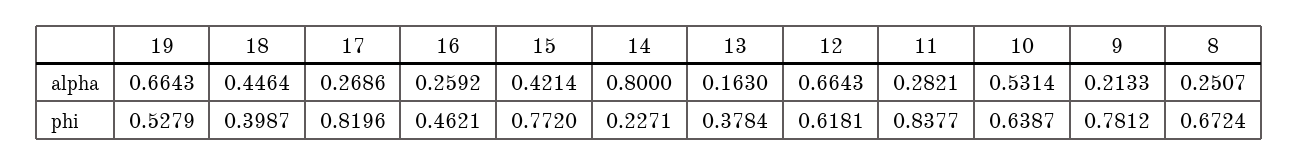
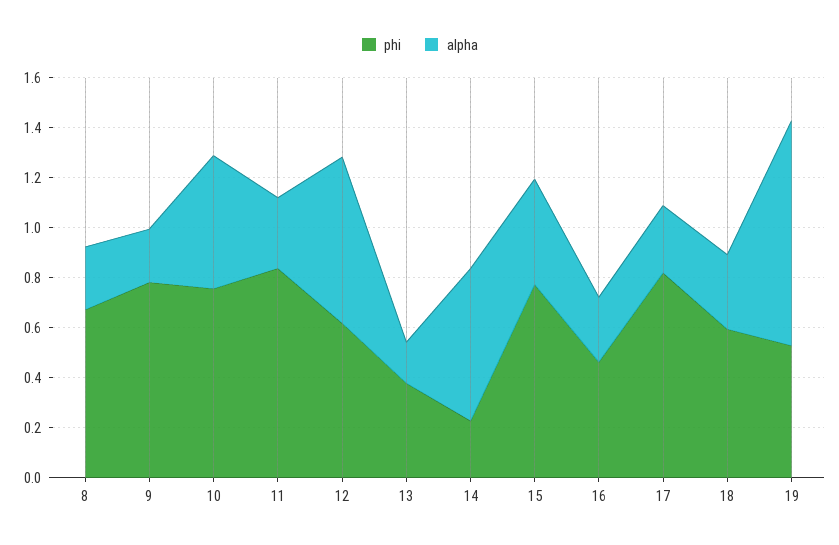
  {
    "alpha": {
-     "19": 0.6643,
+     "19": 0.9,
-     "18": 0.4464,
+     "18": 0.3,
      "17": 0.2686,
      "16": 0.2592,
      "15": 0.4214,
-     "14": 0.8,
+     "14": 0.6,
      "13": 0.163,
      "12": 0.6643,
      "11": 0.2821,
      "10": 0.5314,
      "9": 0.2133,
      "8": 0.2507
    },
    "phi": {
      "19": 0.5279,
-     "18": 0.3987,
+     "18": 0.6,
      "17": 0.8196,
      "16": 0.4621,
      "15": 0.772,
      "14": 0.2271,
      "13": 0.3784,
      "12": 0.6181,
      "11": 0.8377,
-     "10": 0.6387,
+     "10": 0.75,
      "9": 0.7812,
      "8": 0.6724
    }
  }

